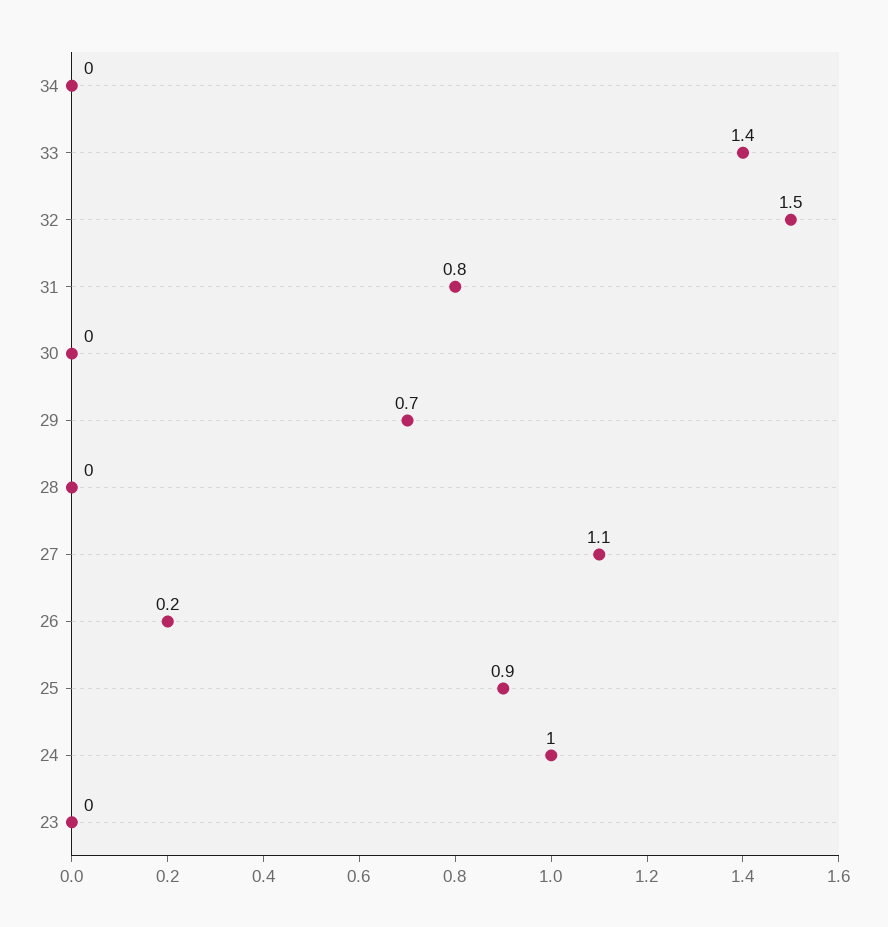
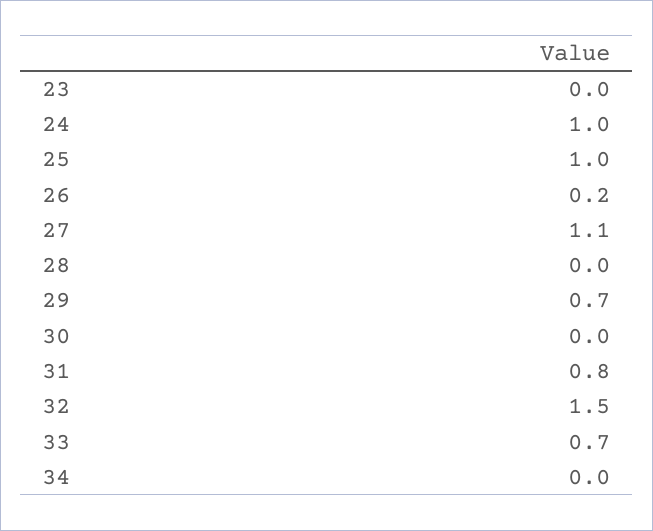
  {
    "34": 0,
-   "33": 1.4,
+   "33": 0.7,
    "32": 1.5,
    "31": 0.8,
    "30": 0,
    "29": 0.7,
    "28": 0,
    "27": 1.1,
    "26": 0.2,
-   "25": 0.9,
+   "25": 1,
    "24": 1,
    "23": 0
  }

